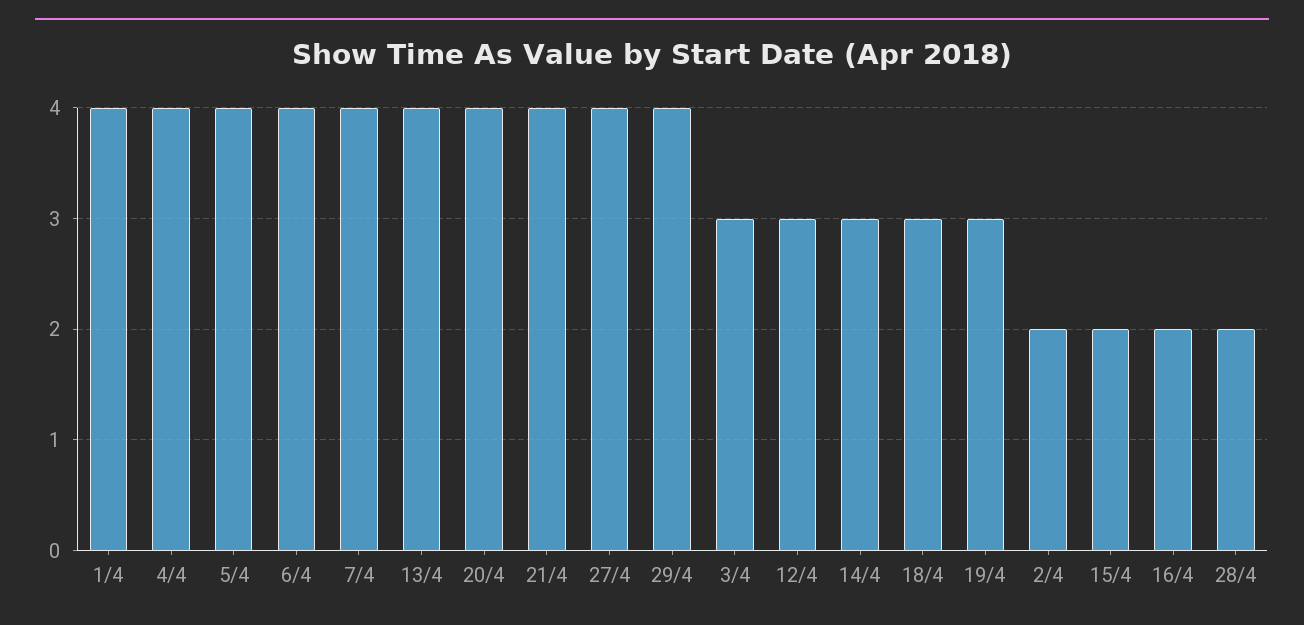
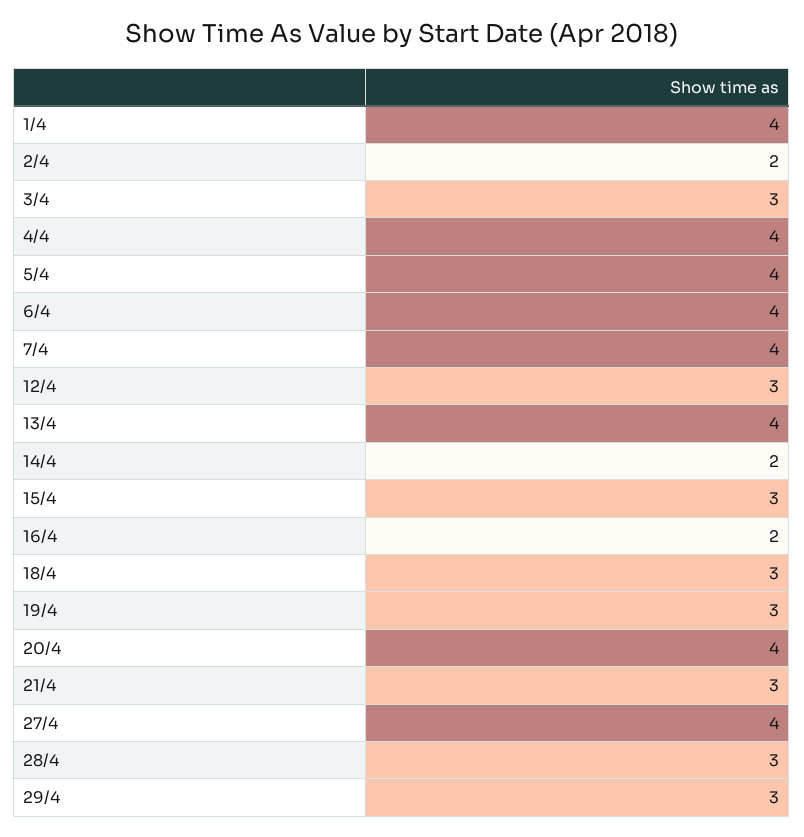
  {
    "1/4": 4,
    "4/4": 4,
    "5/4": 4,
    "6/4": 4,
    "7/4": 4,
    "13/4": 4,
    "20/4": 4,
-   "21/4": 4,
+   "21/4": 3,
    "27/4": 4,
-   "29/4": 4,
+   "29/4": 3,
    "3/4": 3,
    "12/4": 3,
-   "14/4": 3,
+   "14/4": 2,
    "18/4": 3,
    "19/4": 3,
    "2/4": 2,
-   "15/4": 2,
+   "15/4": 3,
    "16/4": 2,
-   "28/4": 2
+   "28/4": 3
  }

